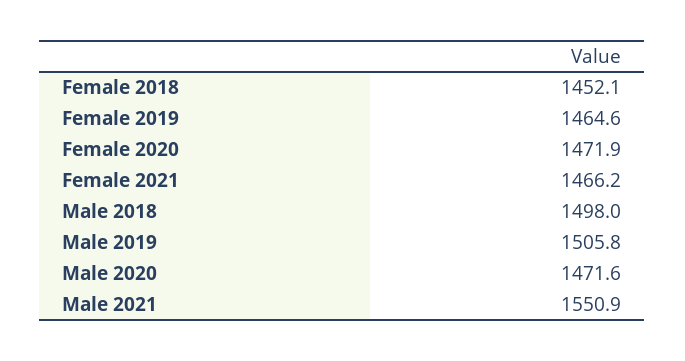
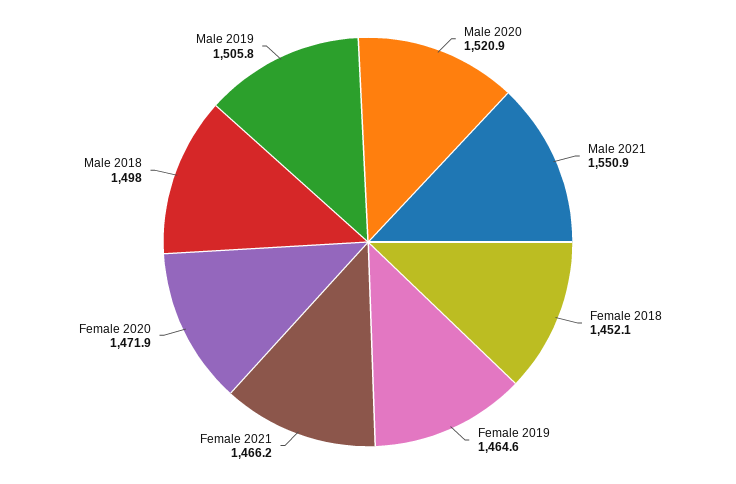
  {
    "Female 2018": 1452.1,
    "Female 2019": 1464.6,
    "Female 2020": 1471.9,
    "Female 2021": 1466.2,
    "Male 2018": 1498,
    "Male 2019": 1505.8,
-   "Male 2020": 1471.6,
+   "Male 2020": 1520.9,
    "Male 2021": 1550.9
  }

